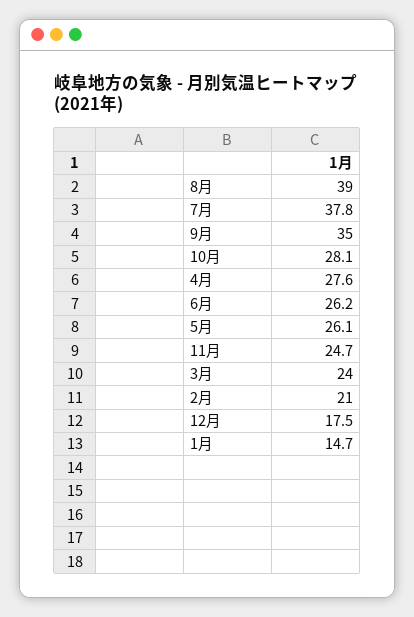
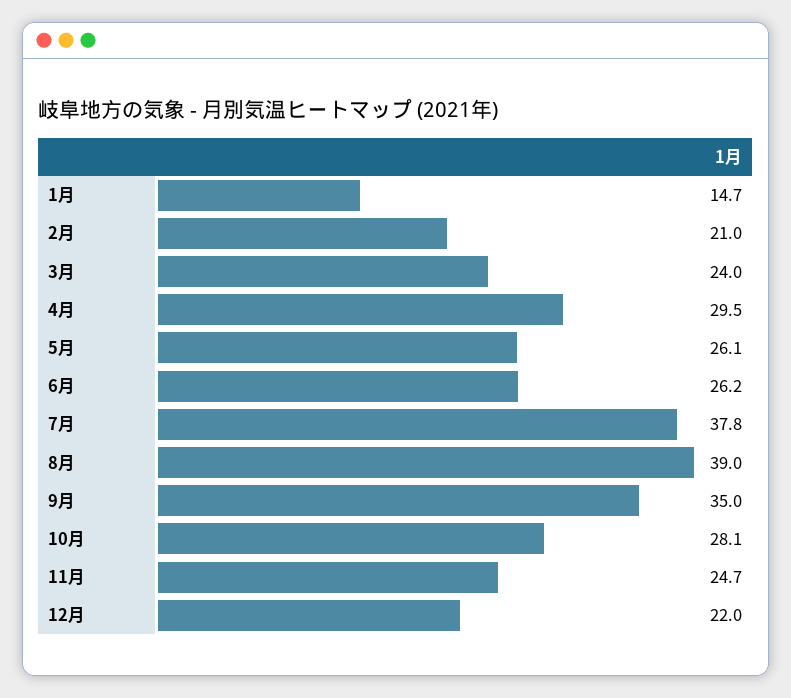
  {
    "8月": 39,
    "7月": 37.8,
    "9月": 35,
    "10月": 28.1,
-   "4月": 27.6,
+   "4月": 29.5,
    "6月": 26.2,
    "5月": 26.1,
    "11月": 24.7,
    "3月": 24,
    "2月": 21,
-   "12月": 17.5,
+   "12月": 22,
    "1月": 14.7
  }

